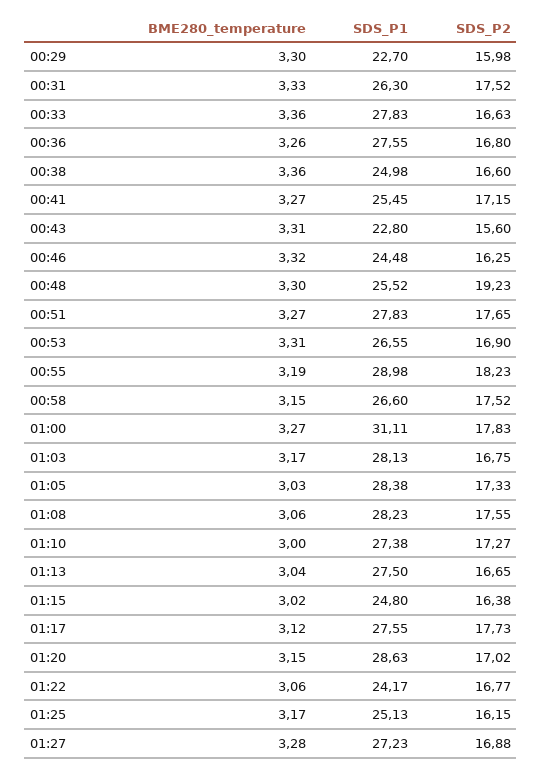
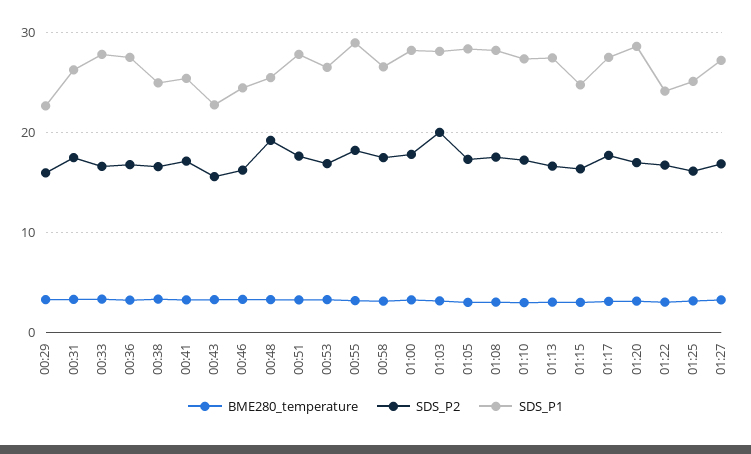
  {
    "BME280_temperature": {
      "00:29": 3.3,
      "00:31": 3.33,
      "00:33": 3.36,
      "00:36": 3.26,
      "00:38": 3.36,
      "00:41": 3.27,
      "00:43": 3.31,
      "00:46": 3.32,
      "00:48": 3.3,
      "00:51": 3.27,
      "00:53": 3.31,
      "00:55": 3.19,
      "00:58": 3.15,
      "01:00": 3.27,
      "01:03": 3.17,
      "01:05": 3.03,
      "01:08": 3.06,
      "01:10": 3,
      "01:13": 3.04,
      "01:15": 3.02,
      "01:17": 3.12,
      "01:20": 3.15,
      "01:22": 3.06,
      "01:25": 3.17,
      "01:27": 3.28
    },
    "SDS_P1": {
      "00:29": 22.7,
      "00:31": 26.3,
      "00:33": 27.83,
      "00:36": 27.55,
      "00:38": 24.98,
      "00:41": 25.45,
      "00:43": 22.8,
      "00:46": 24.48,
      "00:48": 25.52,
      "00:51": 27.83,
      "00:53": 26.55,
      "00:55": 28.98,
      "00:58": 26.6,
-     "01:00": 31.11,
+     "01:00": 28,
      "01:03": 28.13,
      "01:05": 28.38,
      "01:08": 28.23,
      "01:10": 27.38,
      "01:13": 27.5,
      "01:15": 24.8,
      "01:17": 27.55,
      "01:20": 28.63,
      "01:22": 24.17,
      "01:25": 25.13,
      "01:27": 27.23
    },
    "SDS_P2": {
      "00:29": 15.98,
      "00:31": 17.52,
      "00:33": 16.63,
      "00:36": 16.8,
      "00:38": 16.6,
      "00:41": 17.15,
      "00:43": 15.6,
      "00:46": 16.25,
      "00:48": 19.23,
      "00:51": 17.65,
      "00:53": 16.9,
      "00:55": 18.23,
      "00:58": 17.52,
      "01:00": 17.83,
-     "01:03": 16.75,
+     "01:03": 20,
      "01:05": 17.33,
      "01:08": 17.55,
      "01:10": 17.27,
      "01:13": 16.65,
      "01:15": 16.38,
      "01:17": 17.73,
      "01:20": 17.02,
      "01:22": 16.77,
      "01:25": 16.15,
      "01:27": 16.88
    }
  }

